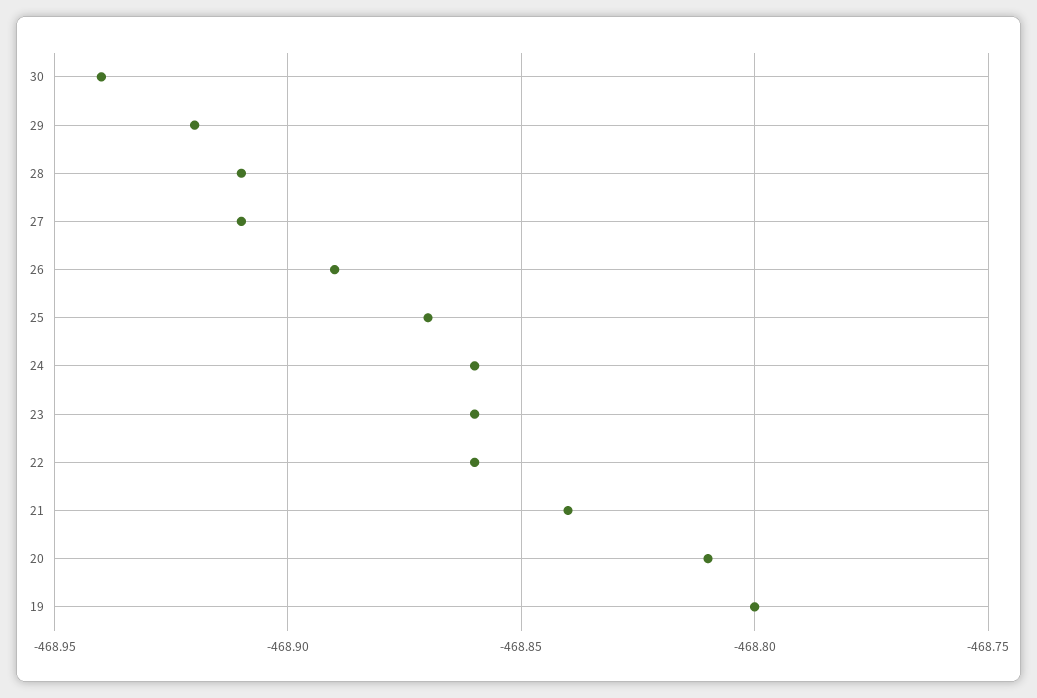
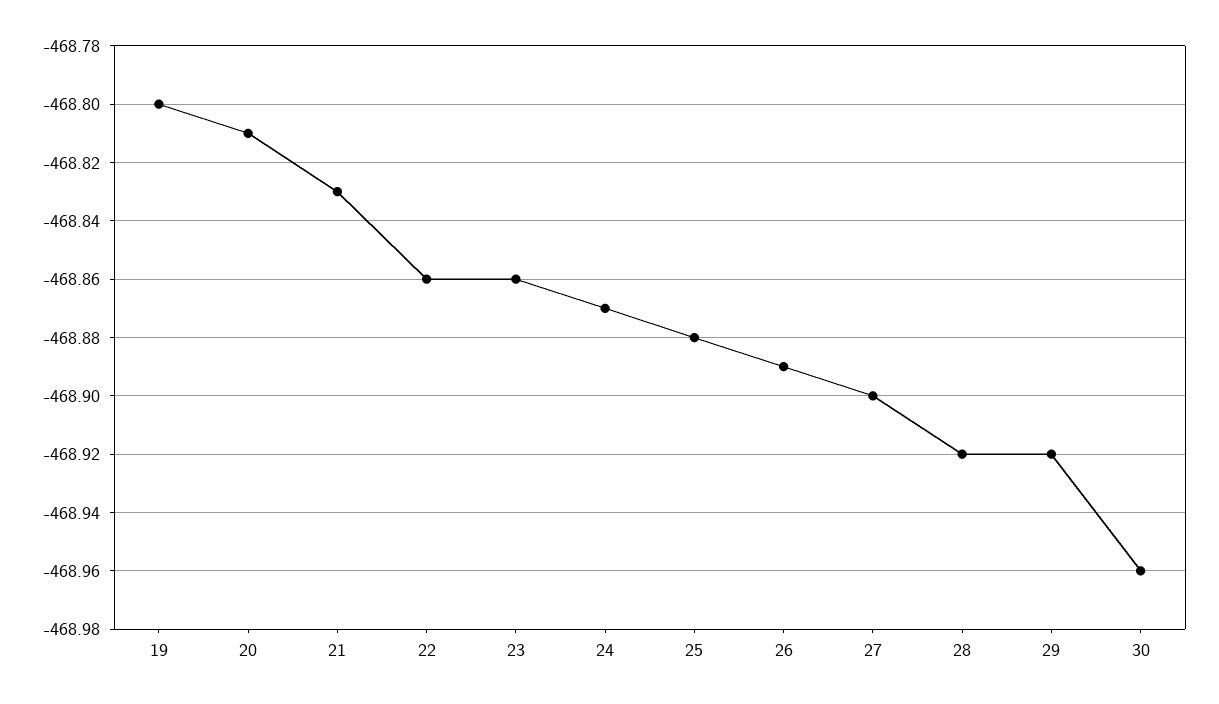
  {
-   "30": -468.94,
+   "30": -468.96,
    "29": -468.92,
-   "28": -468.91,
+   "28": -468.92,
-   "27": -468.91,
+   "27": -468.9,
    "26": -468.89,
-   "25": -468.87,
+   "25": -468.88,
-   "24": -468.86,
+   "24": -468.87,
    "23": -468.86,
    "22": -468.86,
-   "21": -468.84,
+   "21": -468.83,
    "20": -468.81,
    "19": -468.8
  }

